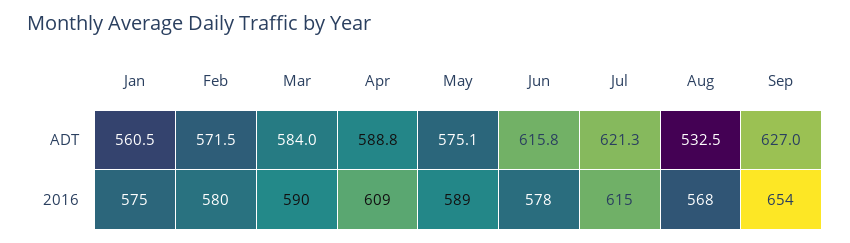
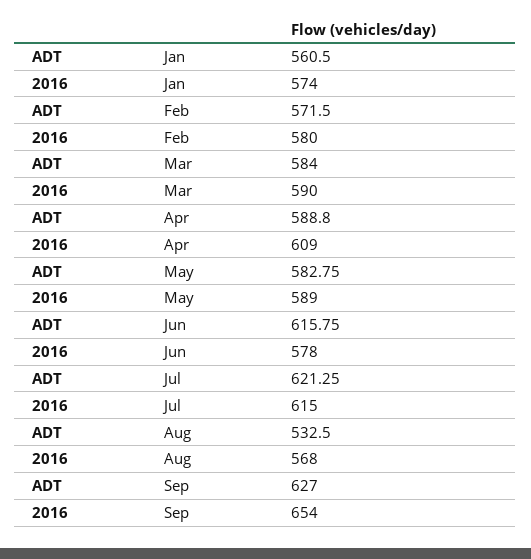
  {
    "Jan": {
      "ADT": 560.5,
-     "2016": 575
+     "2016": 574
    },
    "Feb": {
      "ADT": 571.5,
      "2016": 580
    },
    "Mar": {
      "ADT": 584,
      "2016": 590
    },
    "Apr": {
      "ADT": 588.8,
      "2016": 609
    },
    "May": {
-     "ADT": 575.1,
+     "ADT": 582.75,
      "2016": 589
    },
    "Jun": {
      "ADT": 615.75,
      "2016": 578
    },
    "Jul": {
      "ADT": 621.25,
      "2016": 615
    },
    "Aug": {
      "ADT": 532.5,
      "2016": 568
    },
    "Sep": {
      "ADT": 627,
      "2016": 654
    }
  }

